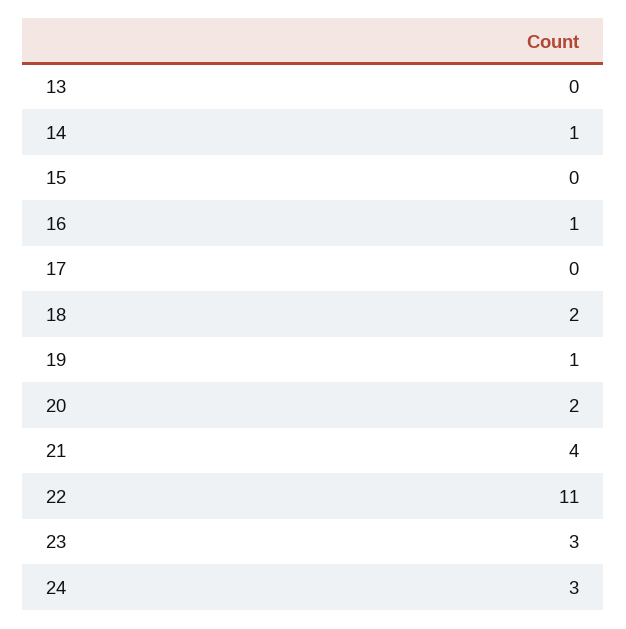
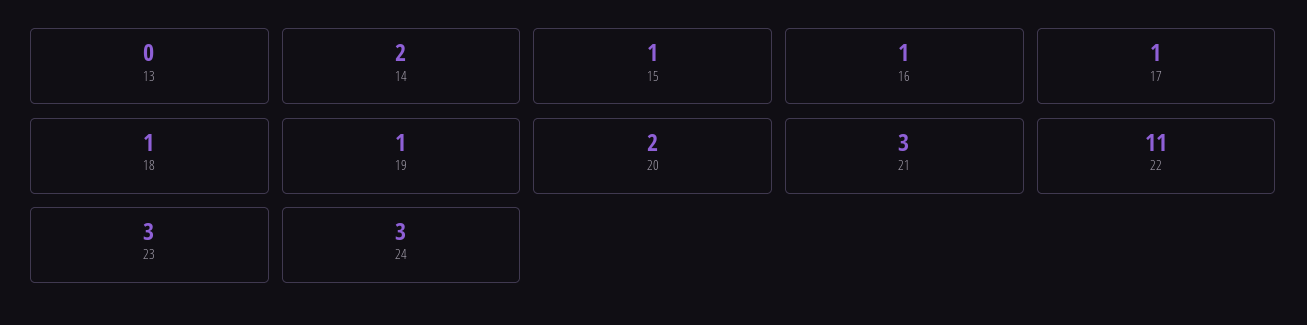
  {
    "13": 0,
-   "14": 1,
+   "14": 2,
-   "15": 0,
+   "15": 1,
    "16": 1,
-   "17": 0,
+   "17": 1,
-   "18": 2,
+   "18": 1,
    "19": 1,
    "20": 2,
-   "21": 4,
+   "21": 3,
    "22": 11,
    "23": 3,
    "24": 3
  }

